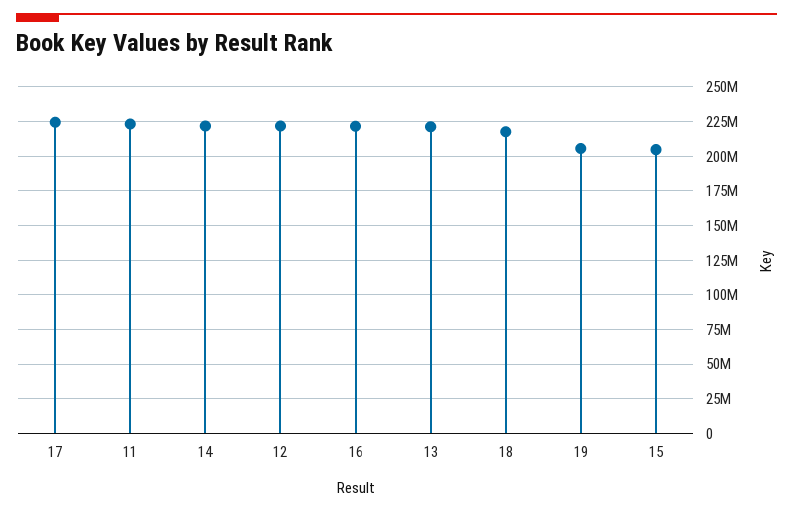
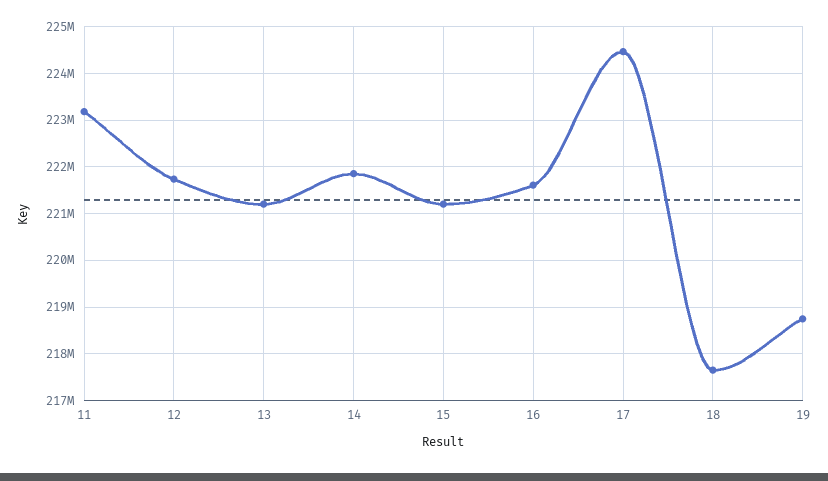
  {
    "17": 224400000,
    "11": 223200000,
    "14": 221800000,
    "12": 221800000,
    "16": 221600000,
    "13": 221200000,
    "18": 217600000,
-   "19": 205000000,
+   "19": 218800000,
-   "15": 205000000
+   "15": 221200000
  }

